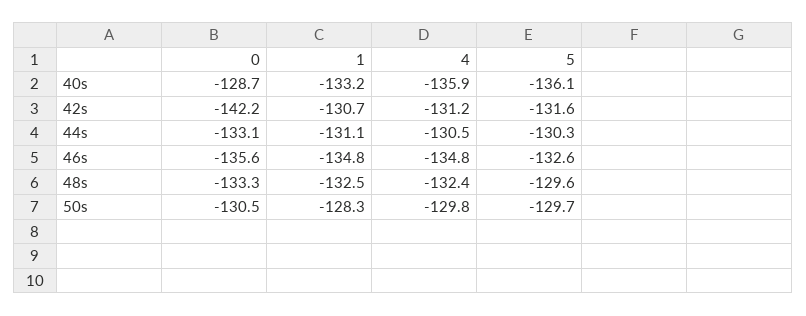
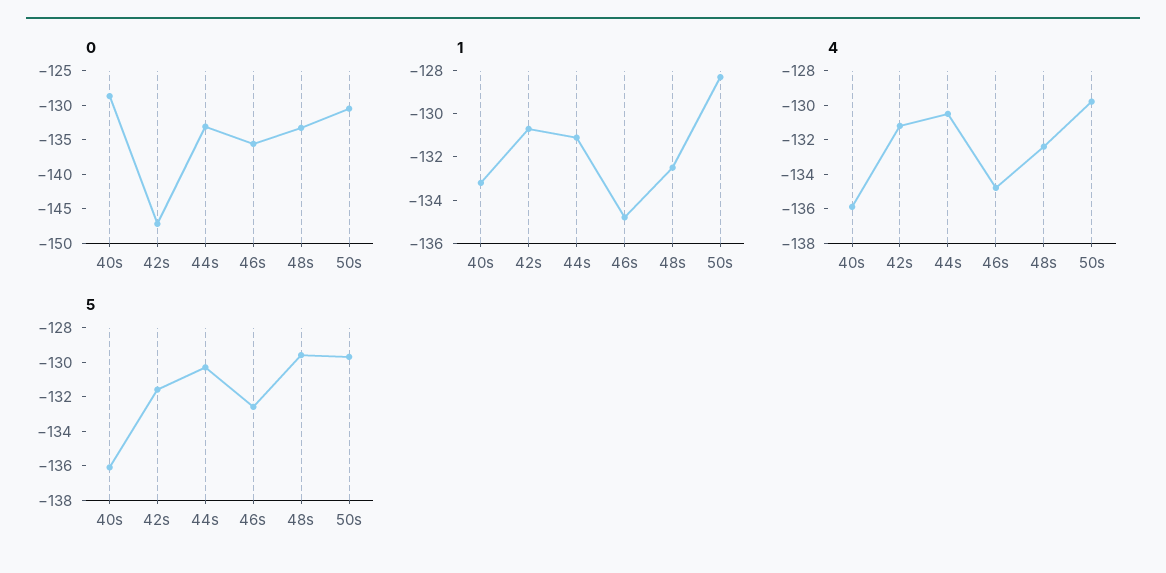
  {
    "0": {
      "40s": -128.7,
-     "42s": -142.2,
+     "42s": -147.5,
      "44s": -133.1,
      "46s": -135.6,
      "48s": -133.3,
      "50s": -130.5
    },
    "1": {
      "40s": -133.2,
      "42s": -130.7,
      "44s": -131.1,
      "46s": -134.8,
      "48s": -132.5,
      "50s": -128.3
    },
    "4": {
      "40s": -135.9,
      "42s": -131.2,
      "44s": -130.5,
      "46s": -134.8,
      "48s": -132.4,
      "50s": -129.8
    },
    "5": {
      "40s": -136.1,
      "42s": -131.6,
      "44s": -130.3,
      "46s": -132.6,
      "48s": -129.6,
      "50s": -129.7
    }
  }

